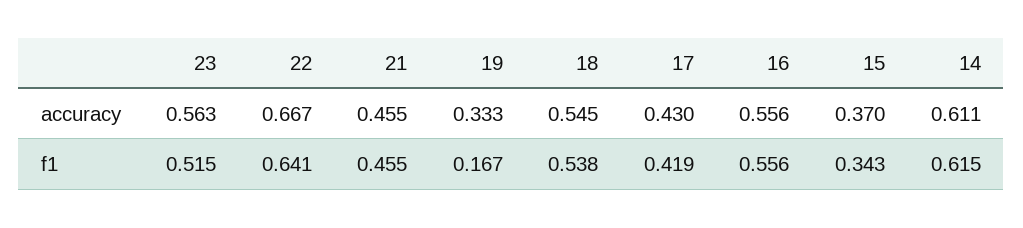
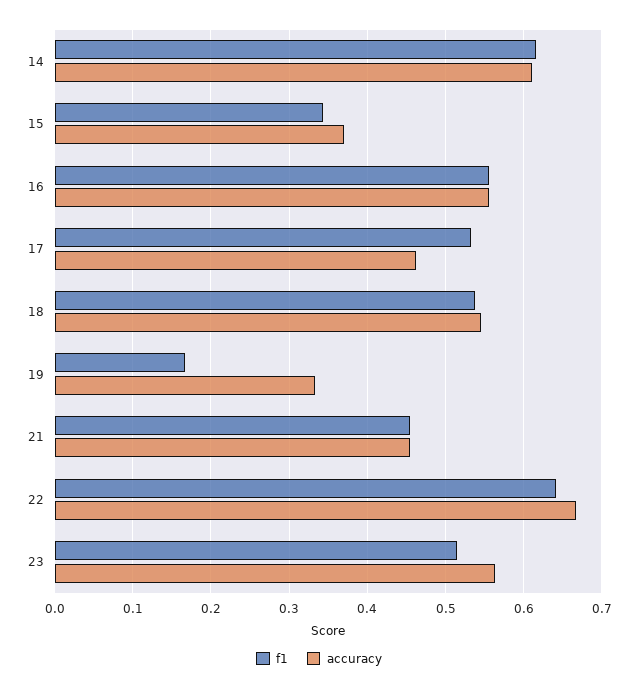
  {
    "accuracy": {
      "23": 0.563,
      "22": 0.667,
      "21": 0.455,
      "19": 0.333,
      "18": 0.545,
-     "17": 0.43,
+     "17": 0.46,
      "16": 0.556,
      "15": 0.37,
      "14": 0.611
    },
    "f1": {
      "23": 0.515,
      "22": 0.641,
      "21": 0.455,
      "19": 0.167,
      "18": 0.538,
-     "17": 0.419,
+     "17": 0.53,
      "16": 0.556,
      "15": 0.343,
      "14": 0.615
    }
  }

